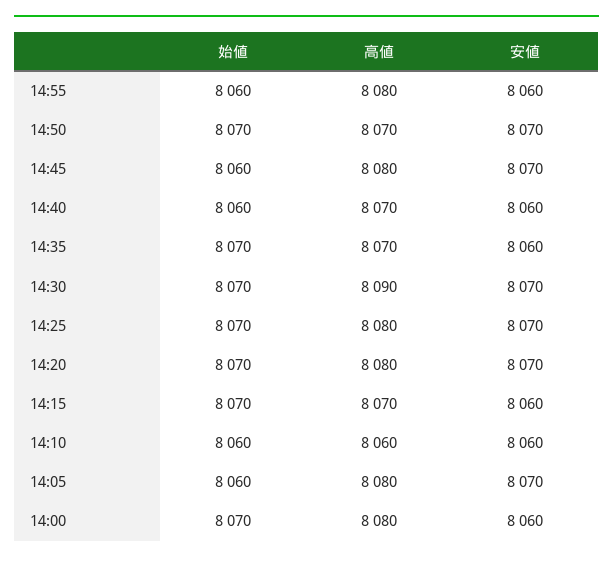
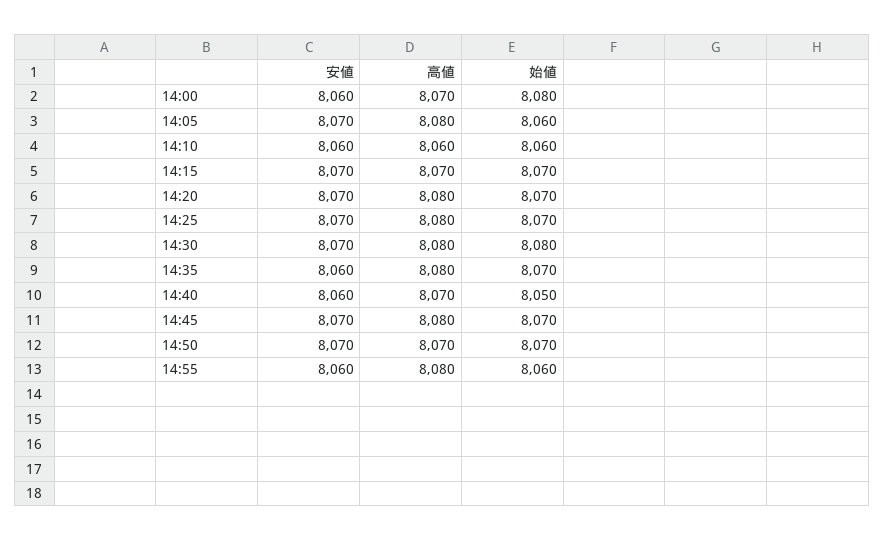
  {
    "始値": {
      "14:55": 8060,
      "14:50": 8070,
-     "14:45": 8060,
+     "14:45": 8070,
-     "14:40": 8060,
+     "14:40": 8050,
      "14:35": 8070,
-     "14:30": 8070,
+     "14:30": 8080,
      "14:25": 8070,
      "14:20": 8070,
      "14:15": 8070,
      "14:10": 8060,
      "14:05": 8060,
-     "14:00": 8070
+     "14:00": 8080
    },
    "高値": {
      "14:55": 8080,
      "14:50": 8070,
      "14:45": 8080,
      "14:40": 8070,
-     "14:35": 8070,
+     "14:35": 8080,
-     "14:30": 8090,
+     "14:30": 8080,
      "14:25": 8080,
      "14:20": 8080,
      "14:15": 8070,
      "14:10": 8060,
      "14:05": 8080,
-     "14:00": 8080
+     "14:00": 8070
    },
    "安値": {
      "14:55": 8060,
      "14:50": 8070,
      "14:45": 8070,
      "14:40": 8060,
      "14:35": 8060,
      "14:30": 8070,
      "14:25": 8070,
      "14:20": 8070,
-     "14:15": 8060,
+     "14:15": 8070,
      "14:10": 8060,
      "14:05": 8070,
      "14:00": 8060
    }
  }

